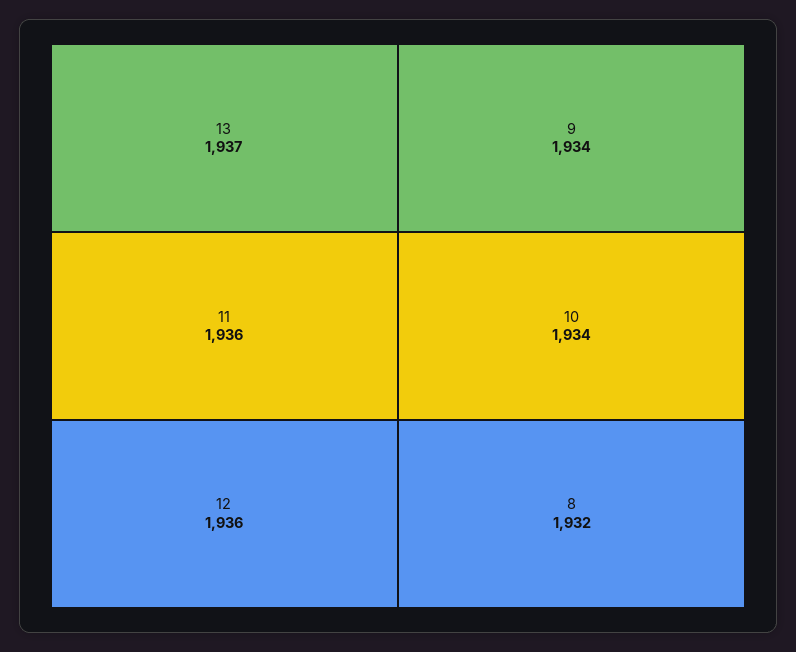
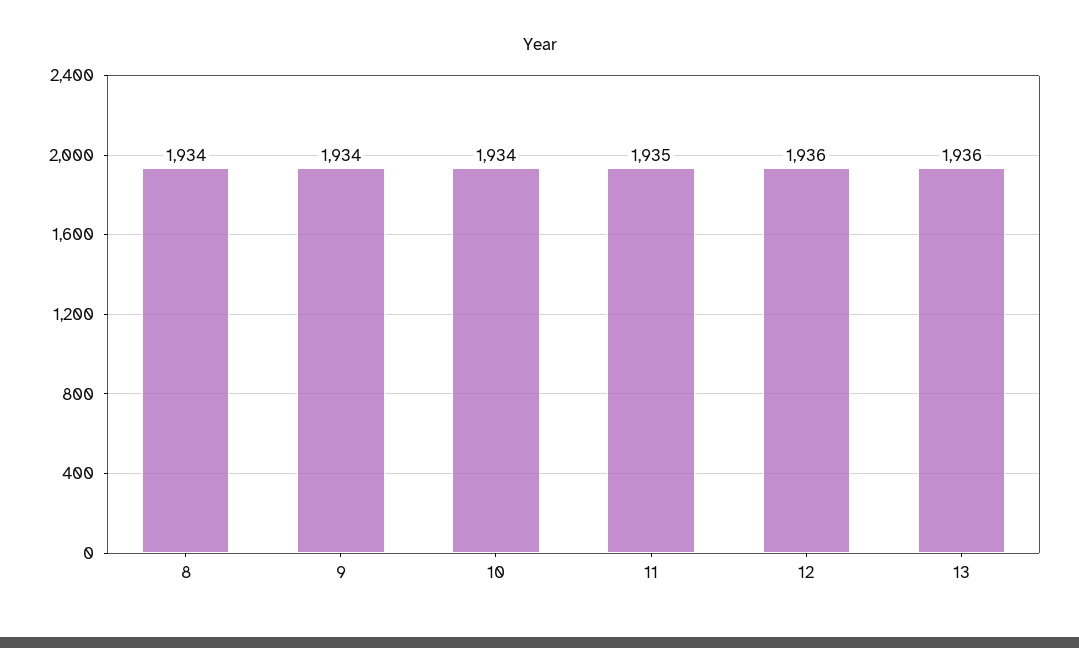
  {
-   "13": 1937,
+   "13": 1936,
-   "11": 1936,
+   "11": 1935,
    "12": 1936,
    "9": 1934,
    "10": 1934,
-   "8": 1932
+   "8": 1934
  }

